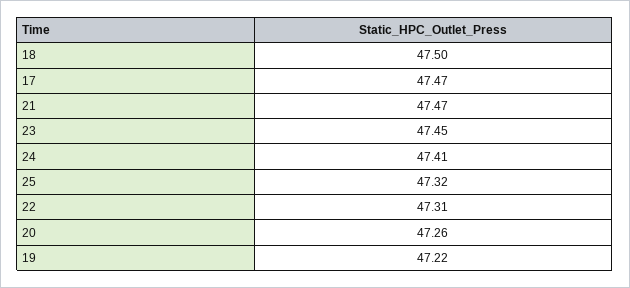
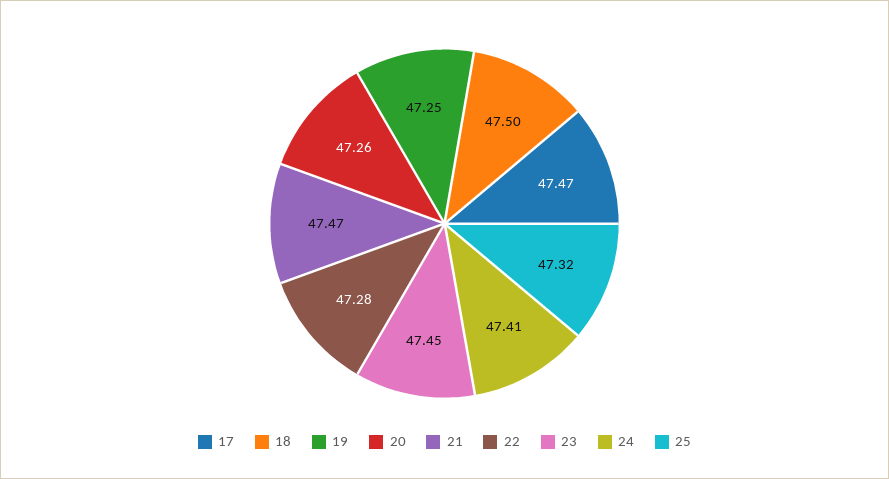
  {
    "18": 47.5,
    "17": 47.47,
    "21": 47.47,
    "23": 47.45,
    "24": 47.41,
    "25": 47.32,
-   "22": 47.31,
+   "22": 47.28,
    "20": 47.26,
-   "19": 47.22
+   "19": 47.25
  }

